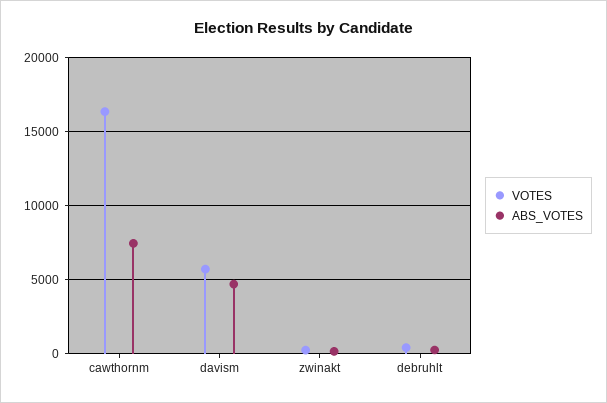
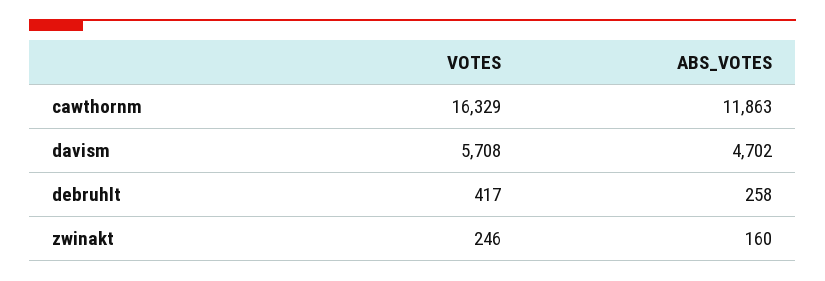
  {
    "VOTES": {
      "cawthornm": 16329,
      "davism": 5708,
      "zwinakt": 246,
      "debruhlt": 417
    },
    "ABS_VOTES": {
-     "cawthornm": 7500,
+     "cawthornm": 11863,
      "davism": 4702,
      "zwinakt": 160,
      "debruhlt": 258
    }
  }

